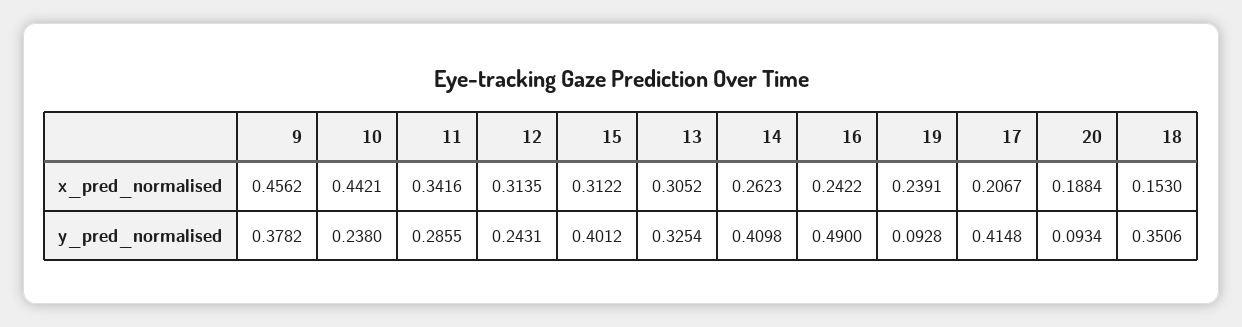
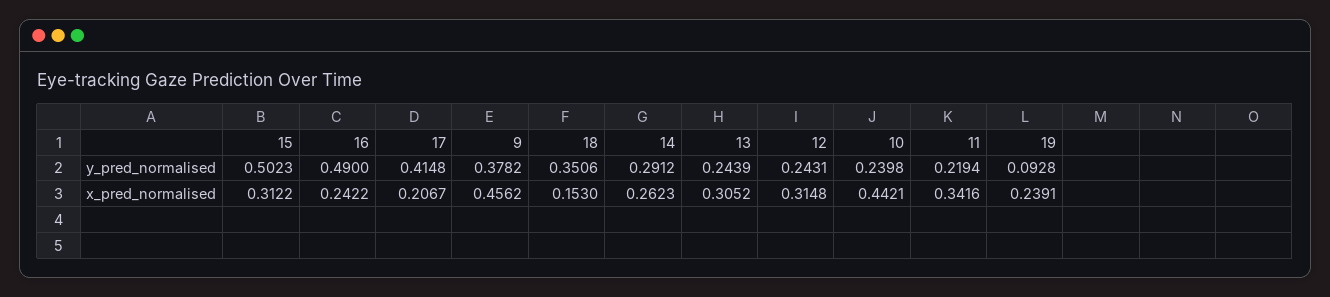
  {
    "9": {
      "x_pred_normalised": 0.4562,
      "y_pred_normalised": 0.3782
    },
    "10": {
      "x_pred_normalised": 0.4421,
-     "y_pred_normalised": 0.238
+     "y_pred_normalised": 0.2398
    },
    "11": {
      "x_pred_normalised": 0.3416,
-     "y_pred_normalised": 0.2855
+     "y_pred_normalised": 0.2194
    },
    "12": {
-     "x_pred_normalised": 0.3135,
+     "x_pred_normalised": 0.3148,
      "y_pred_normalised": 0.2431
    },
    "15": {
      "x_pred_normalised": 0.3122,
-     "y_pred_normalised": 0.4012
+     "y_pred_normalised": 0.5023
    },
    "13": {
      "x_pred_normalised": 0.3052,
-     "y_pred_normalised": 0.3254
+     "y_pred_normalised": 0.2439
    },
    "14": {
      "x_pred_normalised": 0.2623,
-     "y_pred_normalised": 0.4098
+     "y_pred_normalised": 0.2912
    },
    "16": {
      "x_pred_normalised": 0.2422,
      "y_pred_normalised": 0.49
    },
    "19": {
      "x_pred_normalised": 0.2391,
      "y_pred_normalised": 0.0928
    },
    "17": {
      "x_pred_normalised": 0.2067,
      "y_pred_normalised": 0.4148
    },
-   "20": {
-     "x_pred_normalised": 0.1884,
-     "y_pred_normalised": 0.0934
-   },
    "18": {
      "x_pred_normalised": 0.153,
      "y_pred_normalised": 0.3506
    }
  }

